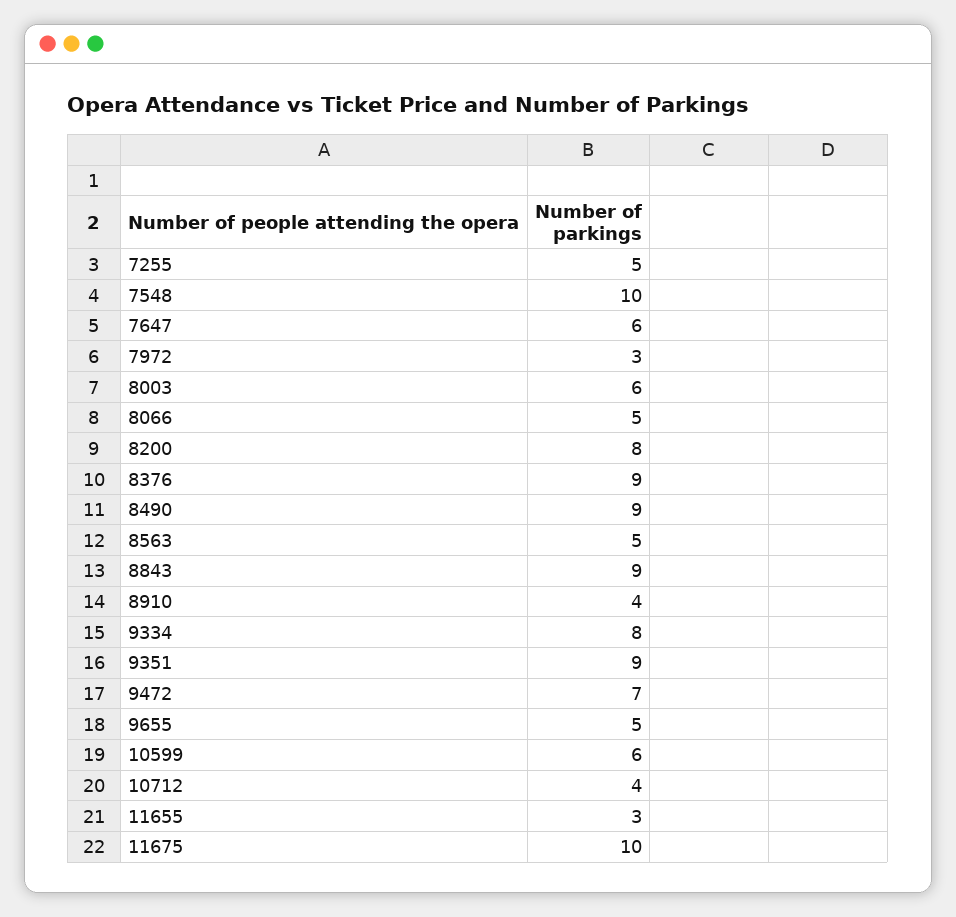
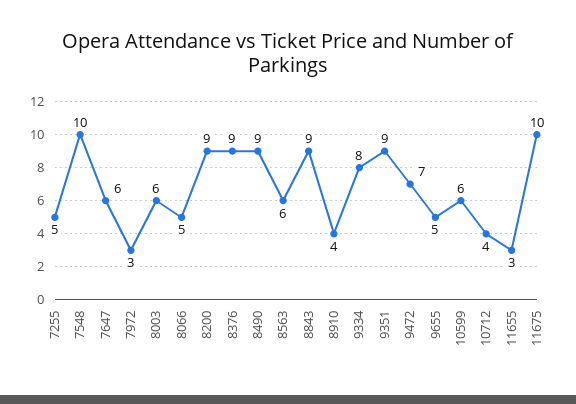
  {
    "7255": 5,
    "7548": 10,
    "7647": 6,
    "7972": 3,
    "8003": 6,
    "8066": 5,
-   "8200": 8,
+   "8200": 9,
    "8376": 9,
    "8490": 9,
-   "8563": 5,
+   "8563": 6,
    "8843": 9,
    "8910": 4,
    "9334": 8,
    "9351": 9,
    "9472": 7,
    "9655": 5,
    "10599": 6,
    "10712": 4,
    "11655": 3,
    "11675": 10
  }

